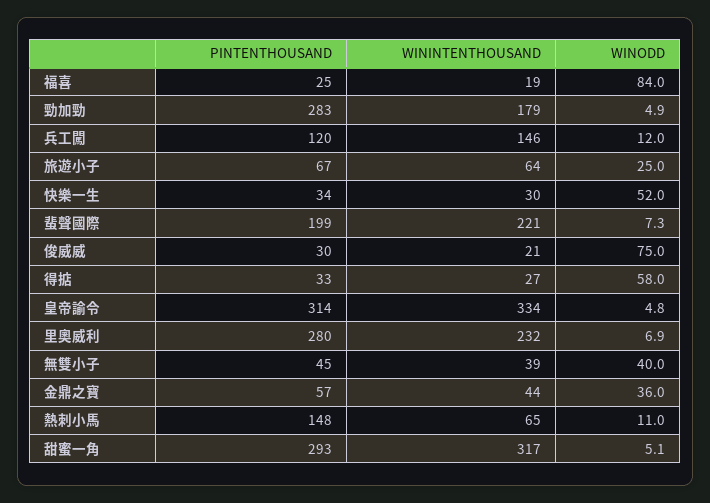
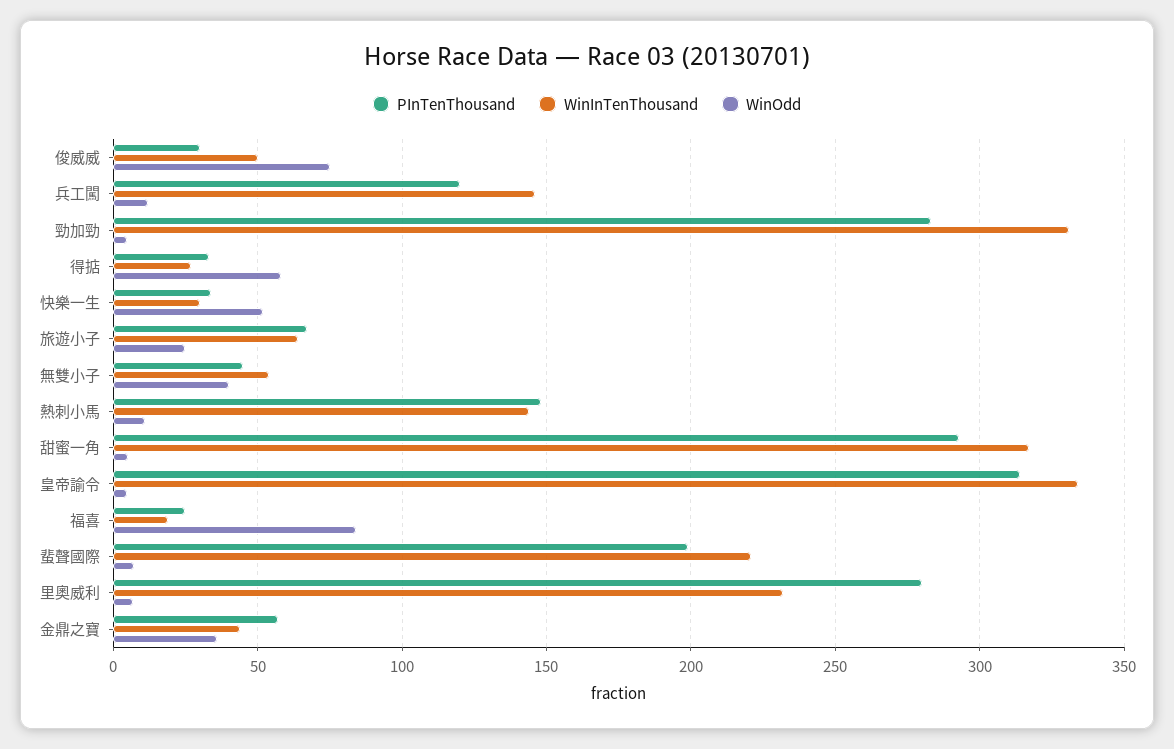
  {
    "PINTENTHOUSAND": {
      "福喜": 25,
      "勁加勁": 283,
      "兵工闖": 120,
      "旅遊小子": 67,
      "快樂一生": 34,
      "蜚聲國際": 199,
      "俊威威": 30,
      "得掂": 33,
      "皇帝諭令": 314,
      "里奧威利": 280,
      "無雙小子": 45,
      "金鼎之寶": 57,
      "熱刺小馬": 148,
      "甜蜜一角": 293
    },
    "WININTENTHOUSAND": {
      "福喜": 19,
-     "勁加勁": 179,
+     "勁加勁": 330,
      "兵工闖": 146,
      "旅遊小子": 64,
      "快樂一生": 30,
      "蜚聲國際": 221,
-     "俊威威": 21,
+     "俊威威": 50,
      "得掂": 27,
      "皇帝諭令": 334,
      "里奧威利": 232,
-     "無雙小子": 39,
+     "無雙小子": 55,
      "金鼎之寶": 44,
-     "熱刺小馬": 65,
+     "熱刺小馬": 145,
      "甜蜜一角": 317
    },
    "WINODD": {
      "福喜": 84,
      "勁加勁": 4.9,
      "兵工闖": 12,
      "旅遊小子": 25,
      "快樂一生": 52,
      "蜚聲國際": 7.3,
      "俊威威": 75,
      "得掂": 58,
      "皇帝諭令": 4.8,
      "里奧威利": 6.9,
      "無雙小子": 40,
      "金鼎之寶": 36,
      "熱刺小馬": 11,
      "甜蜜一角": 5.1
    }
  }

